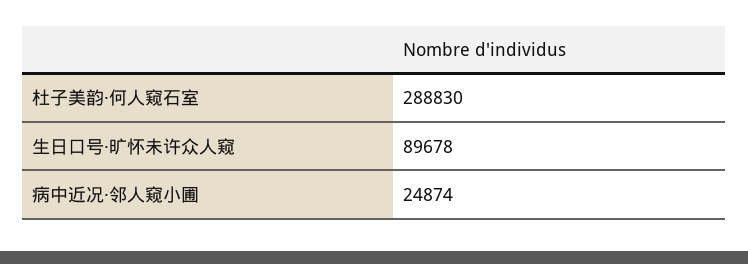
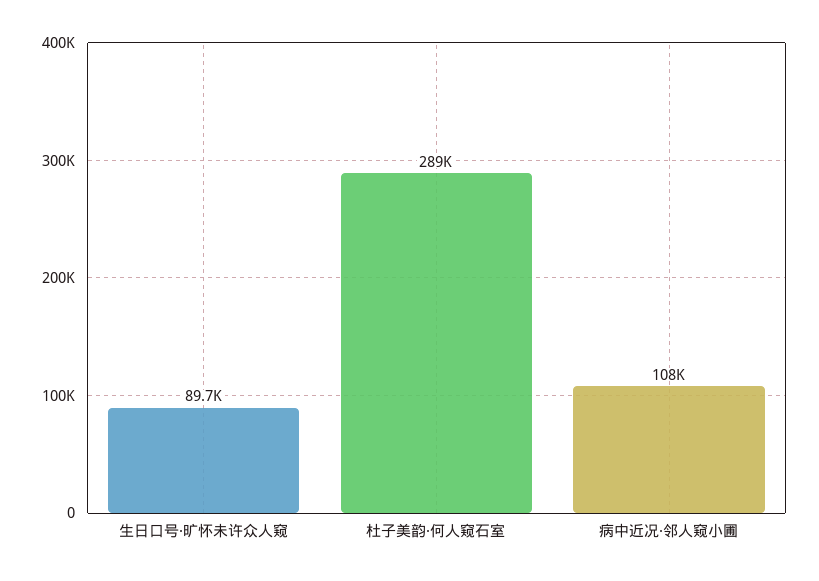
  {
    "杜子美韵·何人窥石室": 288830,
    "生日口号·旷怀未许众人窥": 89678,
-   "病中近况·邻人窥小圃": 24874
+   "病中近况·邻人窥小圃": 108000
  }

